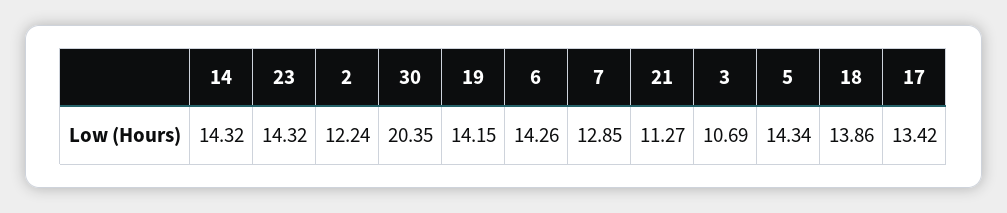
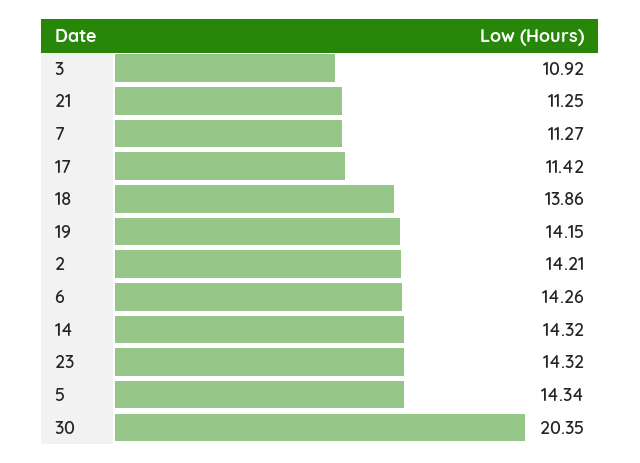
  {
    "14": 14.32,
    "23": 14.32,
-   "2": 12.24,
+   "2": 14.21,
    "30": 20.35,
    "19": 14.15,
    "6": 14.26,
-   "7": 12.85,
+   "7": 11.27,
-   "21": 11.27,
+   "21": 11.25,
-   "3": 10.69,
+   "3": 10.92,
    "5": 14.34,
    "18": 13.86,
-   "17": 13.42
+   "17": 11.42
  }

